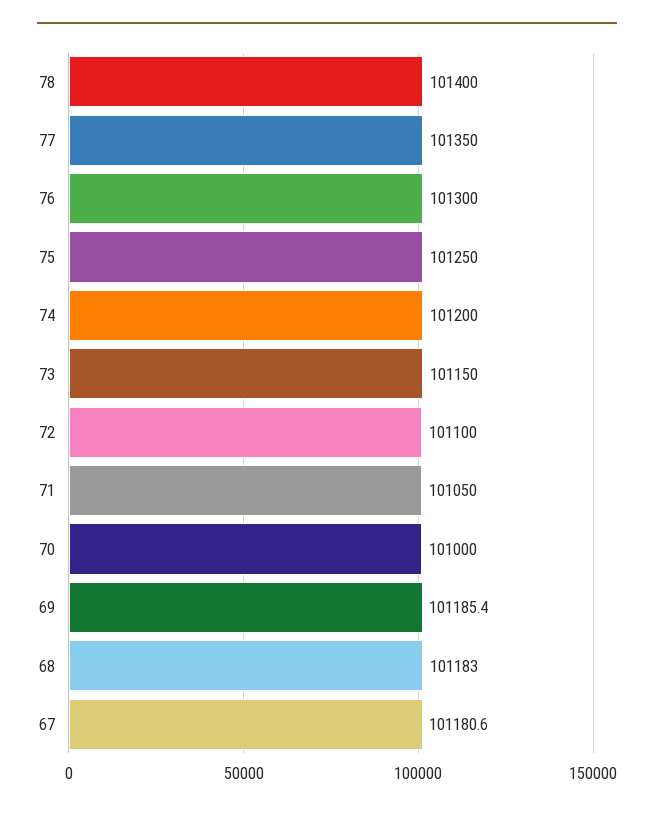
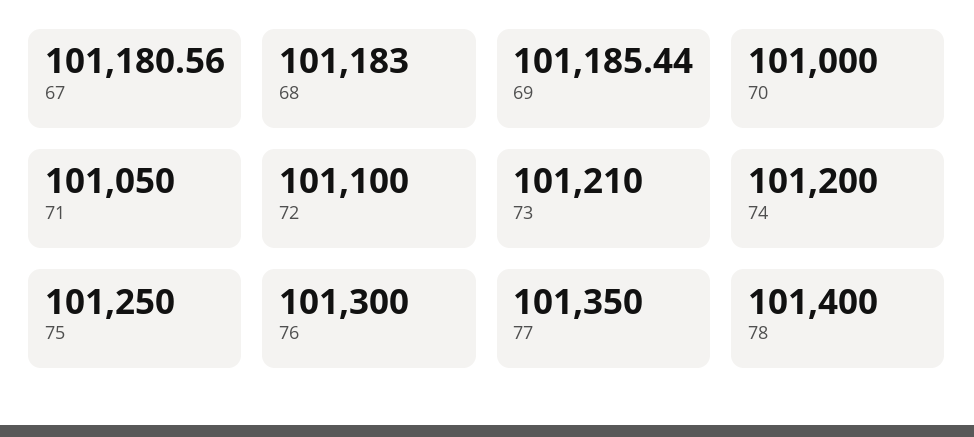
  {
    "78": 101400,
    "77": 101350,
    "76": 101300,
    "75": 101250,
    "74": 101200,
-   "73": 101150,
+   "73": 101210,
    "72": 101100,
    "71": 101050,
    "70": 101000,
    "69": 101185.44,
    "68": 101183,
    "67": 101180.56
  }

